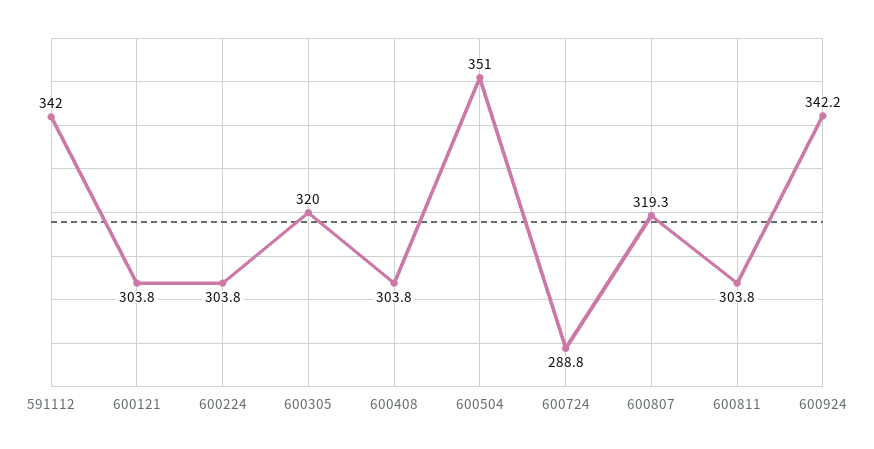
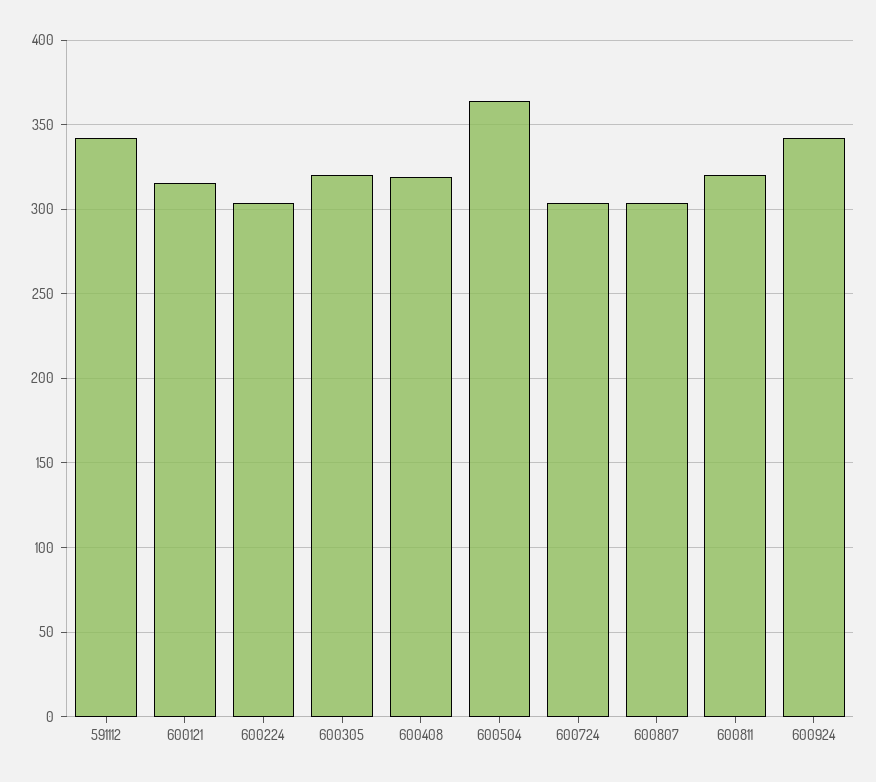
  {
    "591112": 342,
-   "600121": 303.8,
+   "600121": 315,
    "600224": 303.8,
    "600305": 320,
-   "600408": 303.8,
+   "600408": 320,
-   "600504": 351,
+   "600504": 365,
-   "600724": 288.8,
+   "600724": 305,
-   "600807": 319.3,
+   "600807": 305,
-   "600811": 303.8,
+   "600811": 320,
    "600924": 342.2
  }

